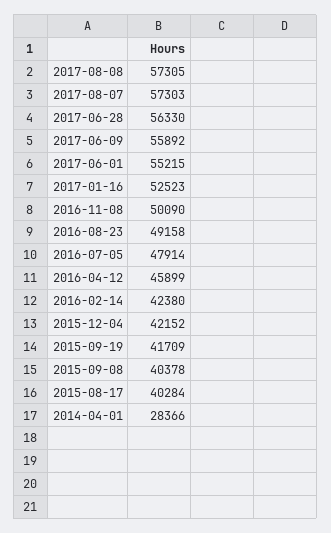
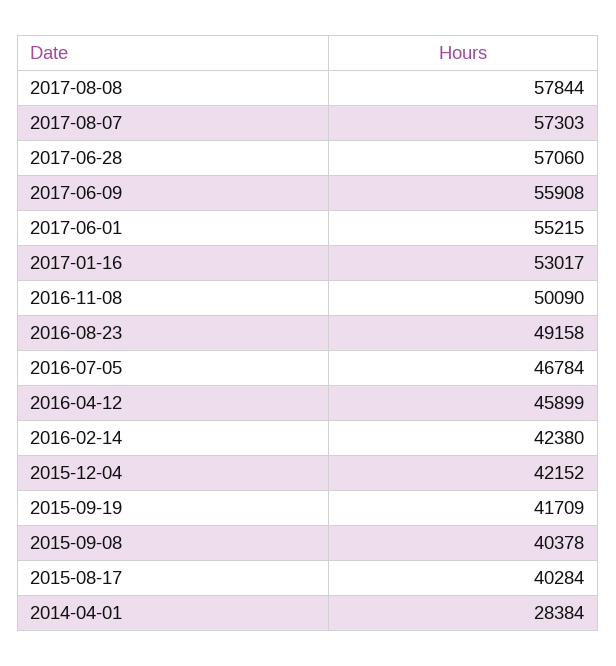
  {
-   "2017-08-08": 57305,
+   "2017-08-08": 57844,
    "2017-08-07": 57303,
-   "2017-06-28": 56330,
+   "2017-06-28": 57060,
-   "2017-06-09": 55892,
+   "2017-06-09": 55908,
    "2017-06-01": 55215,
-   "2017-01-16": 52523,
+   "2017-01-16": 53017,
    "2016-11-08": 50090,
    "2016-08-23": 49158,
-   "2016-07-05": 47914,
+   "2016-07-05": 46784,
    "2016-04-12": 45899,
    "2016-02-14": 42380,
    "2015-12-04": 42152,
    "2015-09-19": 41709,
    "2015-09-08": 40378,
    "2015-08-17": 40284,
-   "2014-04-01": 28366
+   "2014-04-01": 28384
  }

